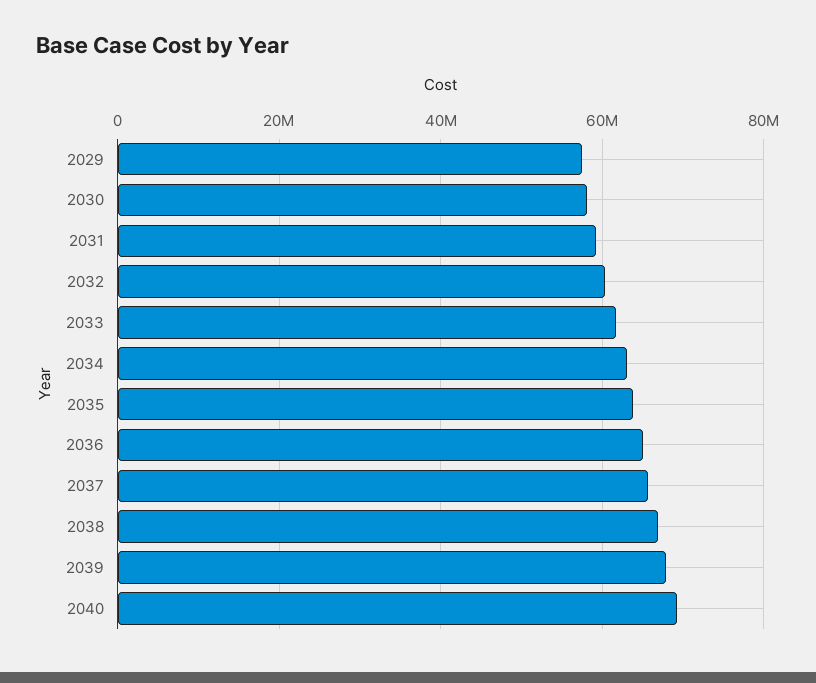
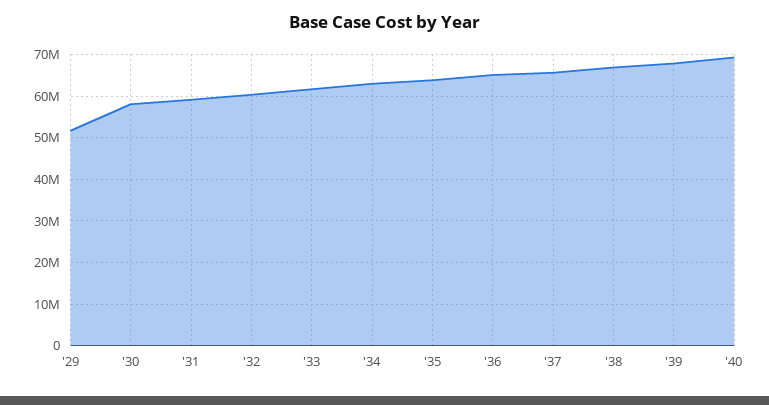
  {
-   "2029": 58000000,
+   "2029": 52000000,
    "2030": 58000000,
    "2031": 60000000,
    "2032": 60000000,
    "2033": 62000000,
    "2034": 64000000,
    "2035": 64000000,
    "2036": 66000000,
    "2037": 66000000,
    "2038": 66000000,
    "2039": 68000000,
    "2040": 70000000
  }

